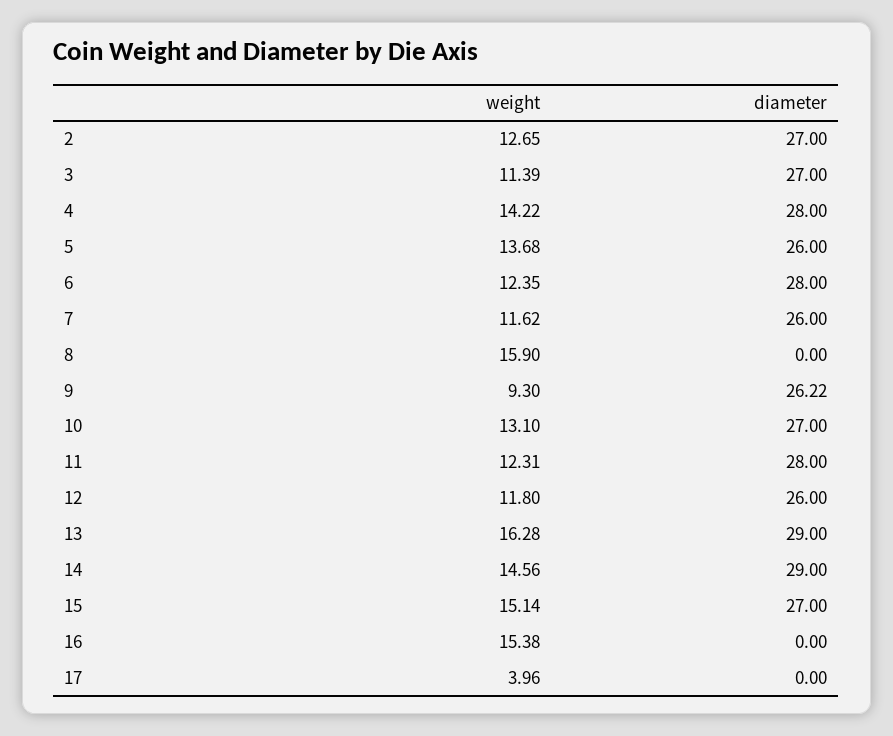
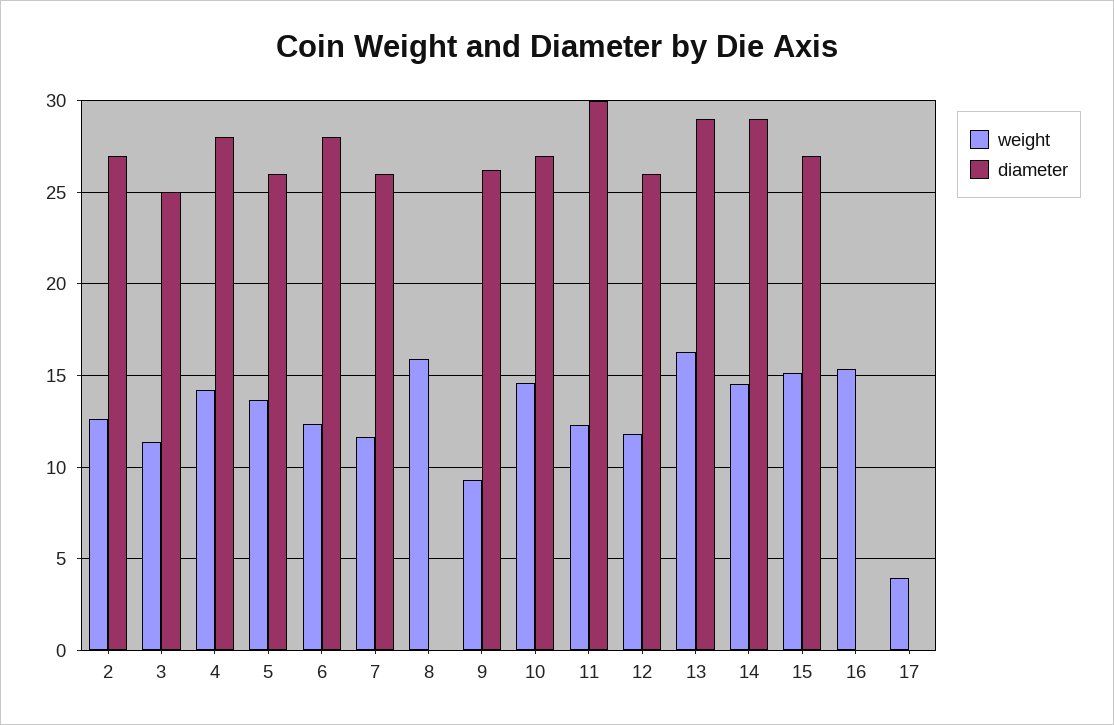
  {
    "weight": {
      "2": 12.65,
      "3": 11.39,
      "4": 14.22,
      "5": 13.68,
      "6": 12.35,
      "7": 11.62,
      "8": 15.9,
      "9": 9.3,
-     "10": 13.1,
+     "10": 14.5,
      "11": 12.31,
      "12": 11.8,
      "13": 16.28,
      "14": 14.56,
      "15": 15.14,
      "16": 15.38,
      "17": 3.96
    },
    "diameter": {
      "2": 27,
-     "3": 27,
+     "3": 25,
      "4": 28,
      "5": 26,
      "6": 28,
      "7": 26,
      "8": 0,
      "9": 26.22,
      "10": 27,
-     "11": 28,
+     "11": 30,
      "12": 26,
      "13": 29,
      "14": 29,
      "15": 27,
      "16": 0,
      "17": 0
    }
  }

